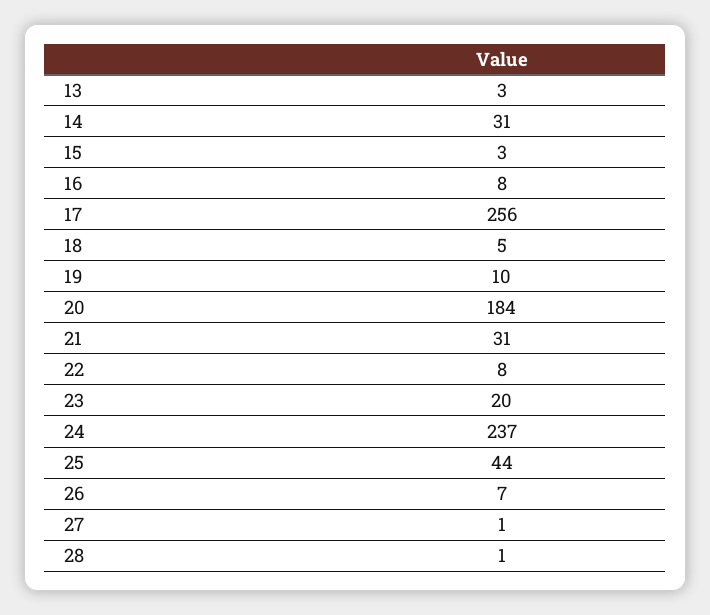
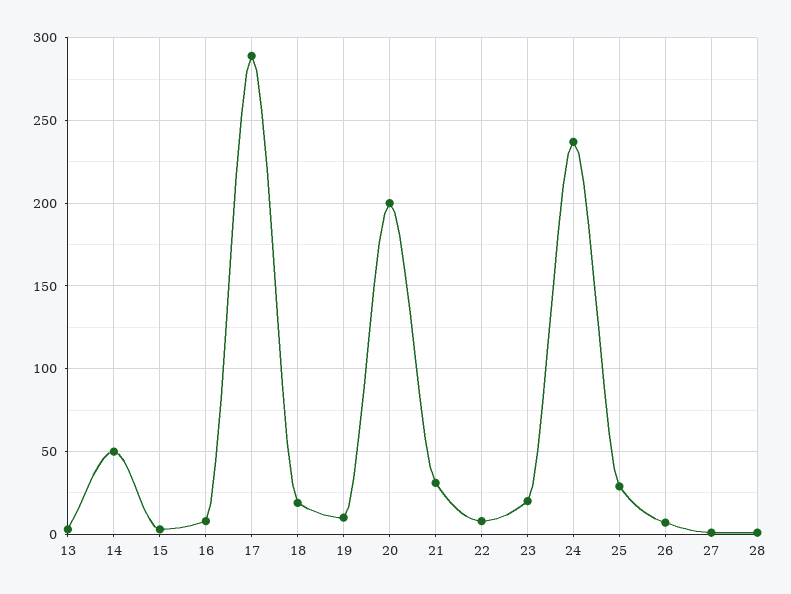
  {
    "13": 3,
-   "14": 31,
+   "14": 50,
    "15": 3,
    "16": 8,
-   "17": 256,
+   "17": 290,
-   "18": 5,
+   "18": 20,
    "19": 10,
-   "20": 184,
+   "20": 200,
    "21": 31,
    "22": 8,
    "23": 20,
    "24": 237,
-   "25": 44,
+   "25": 30,
    "26": 7,
    "27": 1,
    "28": 1
  }

